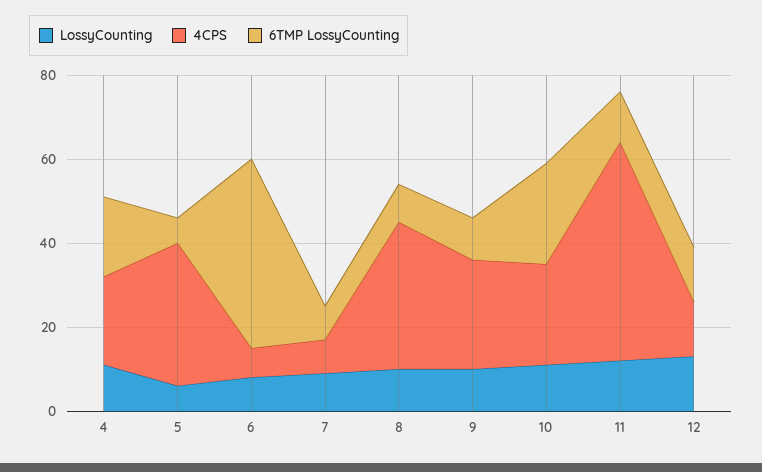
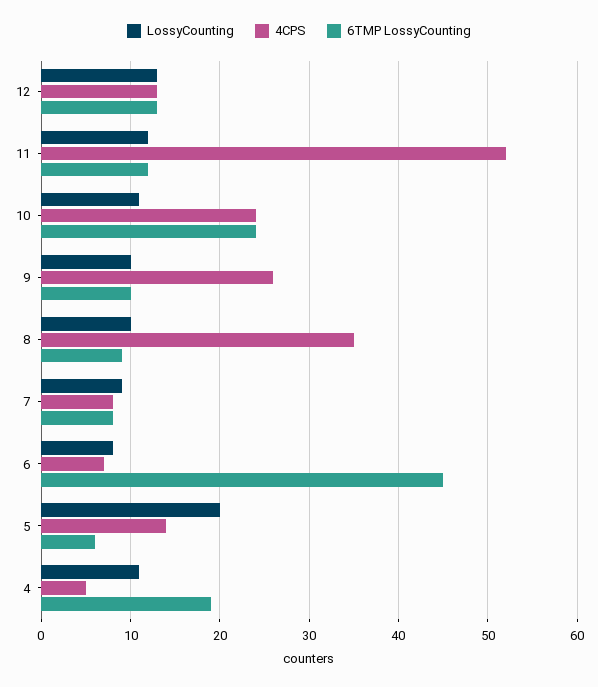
  {
    "LossyCounting": {
      "4": 11,
-     "5": 5,
+     "5": 20,
      "6": 8,
      "7": 9,
      "8": 10,
      "9": 10,
      "10": 11,
      "11": 12,
      "12": 13
    },
    "4CPS": {
-     "4": 20,
+     "4": 5,
-     "5": 35,
+     "5": 14,
      "6": 7,
      "7": 8,
      "8": 35,
      "9": 26,
      "10": 24,
      "11": 52,
      "12": 13
    },
    "6TMP LossyCounting": {
      "4": 19,
      "5": 6,
      "6": 45,
      "7": 8,
      "8": 9,
      "9": 10,
      "10": 24,
      "11": 12,
      "12": 13
    }
  }

